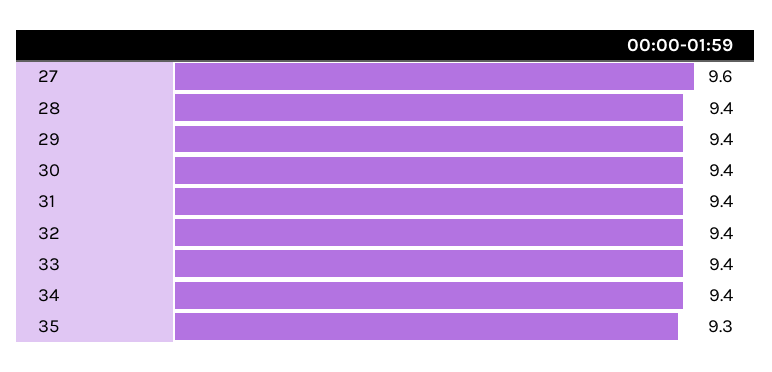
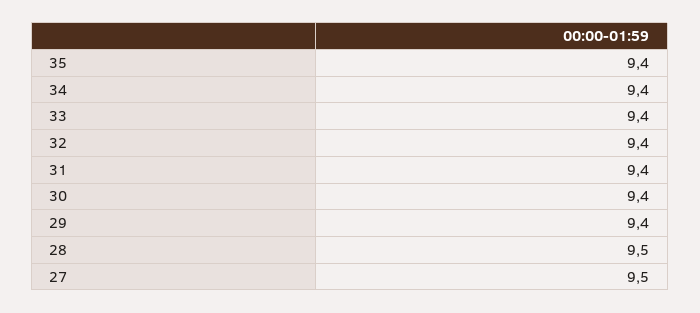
  {
-   "27": 9.6,
+   "27": 9.5,
-   "28": 9.4,
+   "28": 9.5,
    "29": 9.4,
    "30": 9.4,
    "31": 9.4,
    "32": 9.4,
    "33": 9.4,
    "34": 9.4,
-   "35": 9.3
+   "35": 9.4
  }

